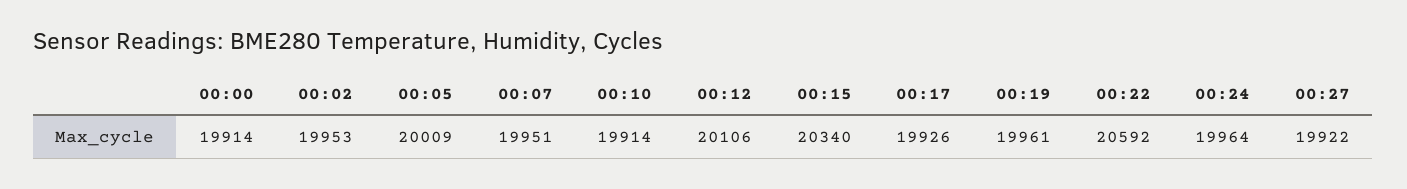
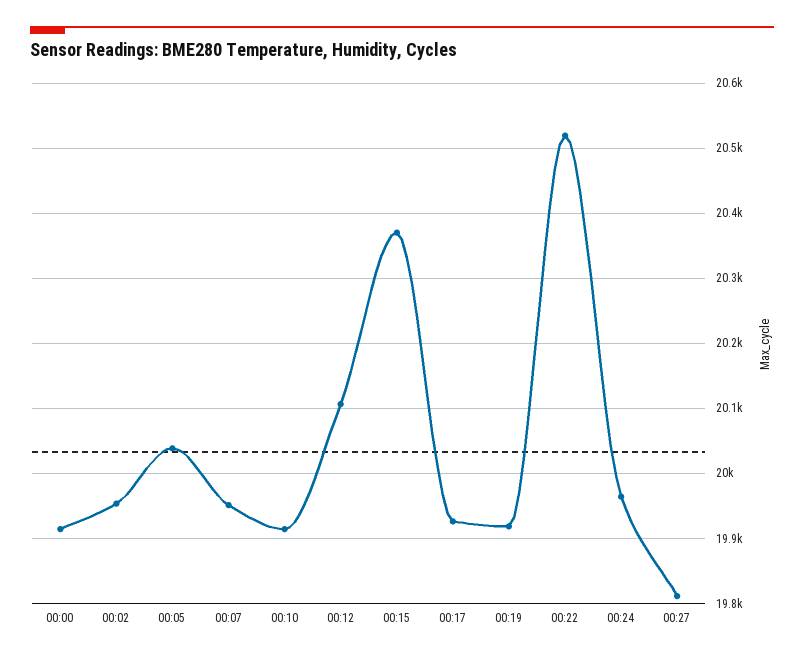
  {
    "00:00": 19914,
    "00:02": 19953,
-   "00:05": 20009,
+   "00:05": 20040,
    "00:07": 19951,
    "00:10": 19914,
    "00:12": 20106,
-   "00:15": 20340,
+   "00:15": 20370,
    "00:17": 19926,
-   "00:19": 19961,
+   "00:19": 19920,
-   "00:22": 20592,
+   "00:22": 20520,
    "00:24": 19964,
-   "00:27": 19922
+   "00:27": 19810
  }

